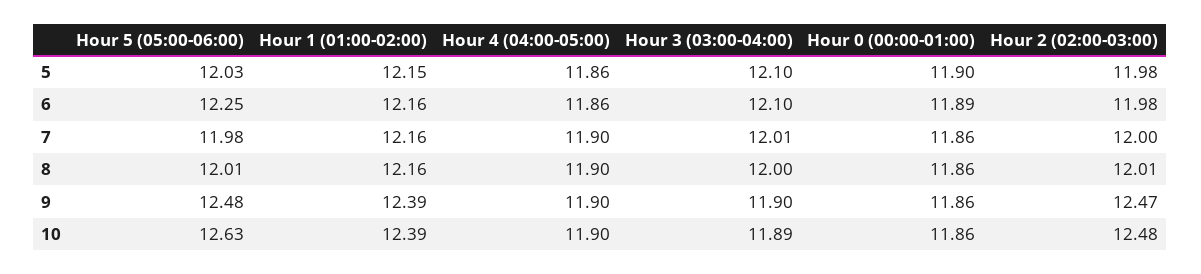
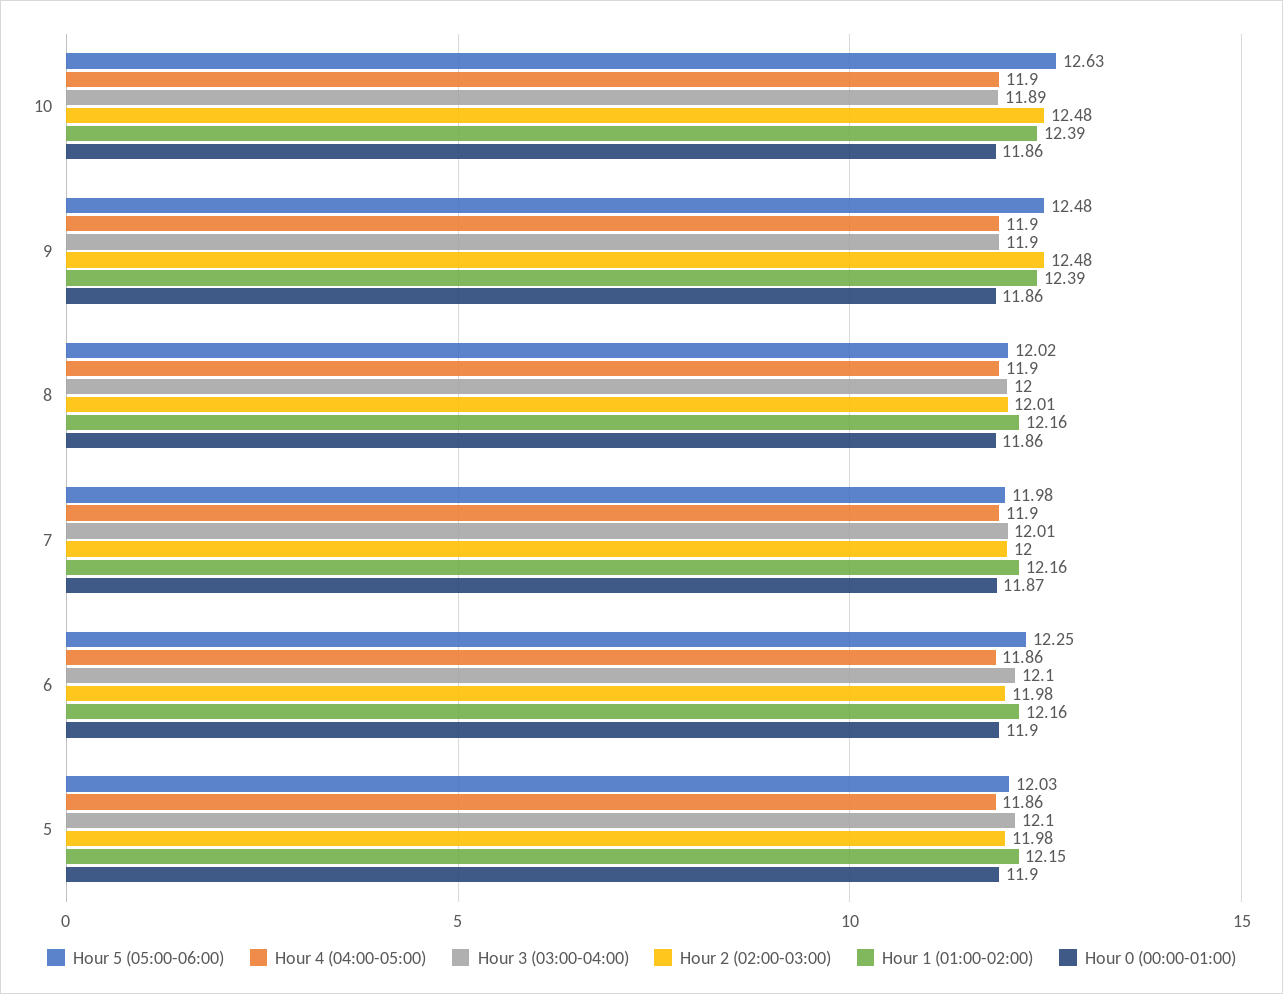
  {
    "Hour 5 (05:00-06:00)": {
      "5": 12.03,
      "6": 12.25,
      "7": 11.98,
-     "8": 12.01,
+     "8": 12.02,
      "9": 12.48,
      "10": 12.63
    },
    "Hour 1 (01:00-02:00)": {
      "5": 12.15,
      "6": 12.16,
      "7": 12.16,
      "8": 12.16,
      "9": 12.39,
      "10": 12.39
    },
    "Hour 4 (04:00-05:00)": {
      "5": 11.86,
      "6": 11.86,
      "7": 11.9,
      "8": 11.9,
      "9": 11.9,
      "10": 11.9
    },
    "Hour 3 (03:00-04:00)": {
      "5": 12.1,
      "6": 12.1,
      "7": 12.01,
      "8": 12,
      "9": 11.9,
      "10": 11.89
    },
    "Hour 0 (00:00-01:00)": {
      "5": 11.9,
-     "6": 11.89,
+     "6": 11.9,
-     "7": 11.86,
+     "7": 11.87,
      "8": 11.86,
      "9": 11.86,
      "10": 11.86
    },
    "Hour 2 (02:00-03:00)": {
      "5": 11.98,
      "6": 11.98,
      "7": 12,
      "8": 12.01,
-     "9": 12.47,
+     "9": 12.48,
      "10": 12.48
    }
  }

